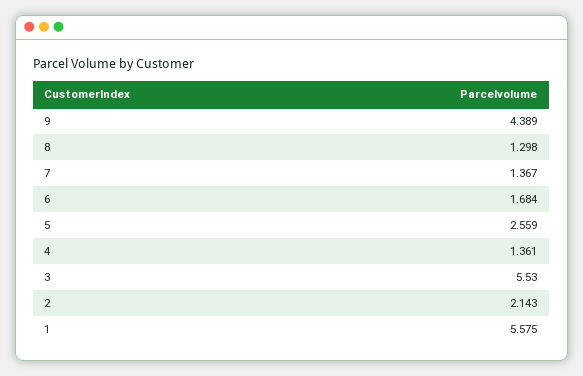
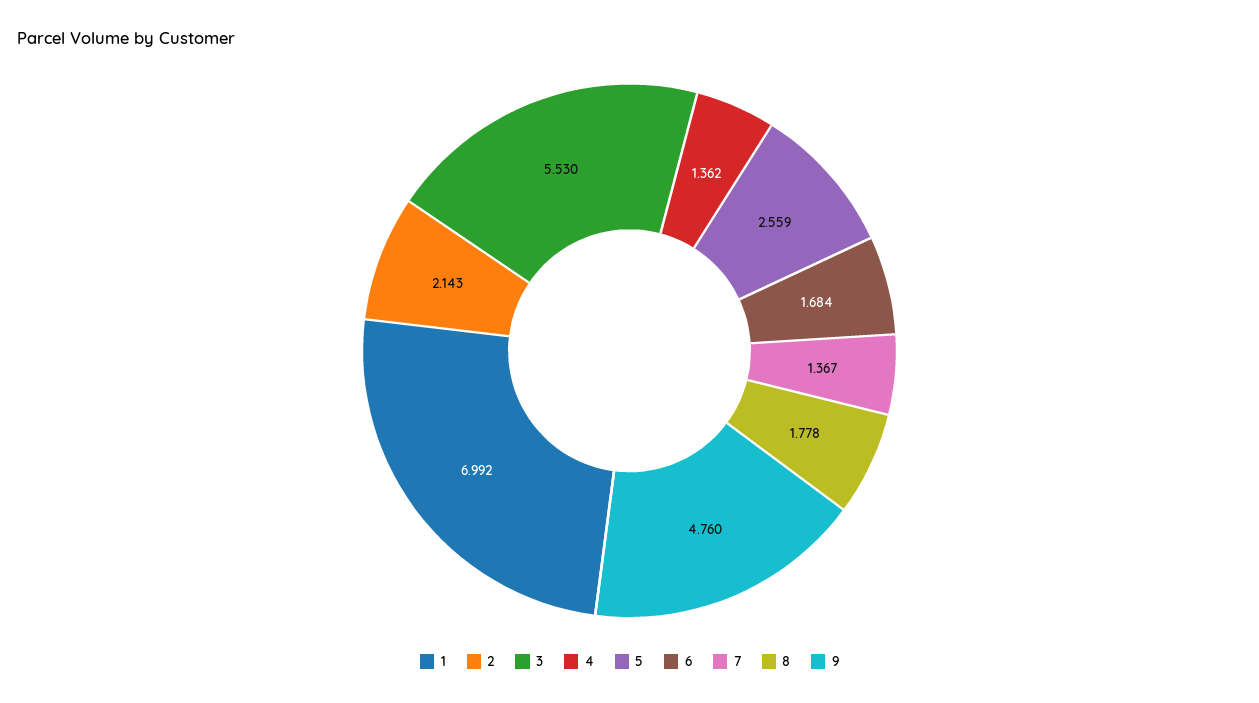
  {
-   "9": 4.389,
+   "9": 4.76,
-   "8": 1.298,
+   "8": 1.778,
    "7": 1.367,
    "6": 1.684,
    "5": 2.559,
-   "4": 1.361,
+   "4": 1.362,
    "3": 5.53,
    "2": 2.143,
-   "1": 5.575
+   "1": 6.992
  }

